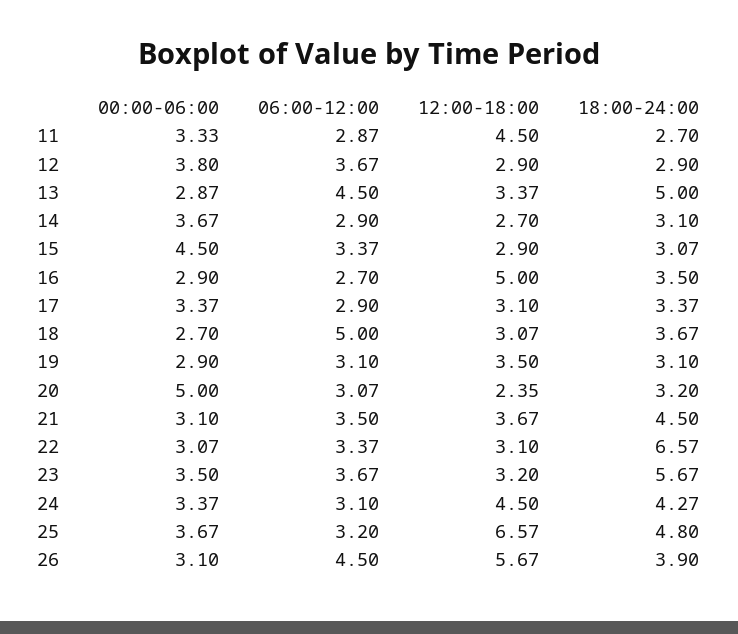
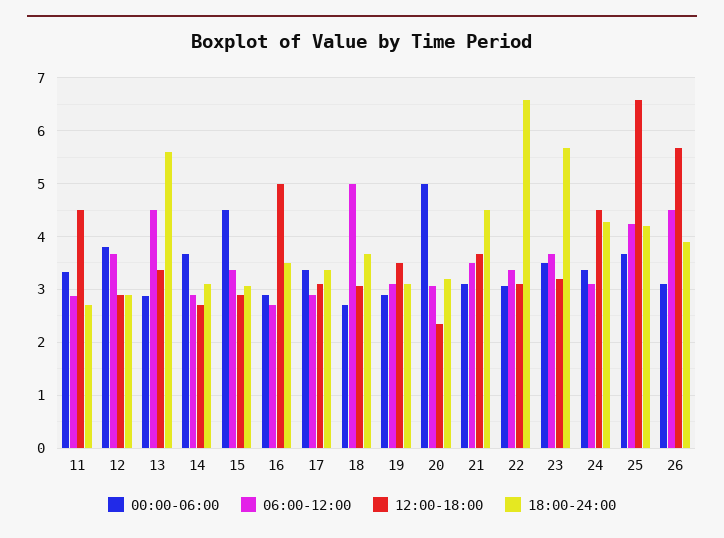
  {
    "00:00-06:00": {
      "11": 3.33,
      "12": 3.8,
      "13": 2.87,
      "14": 3.67,
      "15": 4.5,
      "16": 2.9,
      "17": 3.37,
      "18": 2.7,
      "19": 2.9,
      "20": 5,
      "21": 3.1,
      "22": 3.07,
      "23": 3.5,
      "24": 3.37,
      "25": 3.67,
      "26": 3.1
    },
    "06:00-12:00": {
      "11": 2.87,
      "12": 3.67,
      "13": 4.5,
      "14": 2.9,
      "15": 3.37,
      "16": 2.7,
      "17": 2.9,
      "18": 5,
      "19": 3.1,
      "20": 3.07,
      "21": 3.5,
      "22": 3.37,
      "23": 3.67,
      "24": 3.1,
-     "25": 3.2,
+     "25": 4.2,
      "26": 4.5
    },
    "12:00-18:00": {
      "11": 4.5,
      "12": 2.9,
      "13": 3.37,
      "14": 2.7,
      "15": 2.9,
      "16": 5,
      "17": 3.1,
      "18": 3.07,
      "19": 3.5,
      "20": 2.35,
      "21": 3.67,
      "22": 3.1,
      "23": 3.2,
      "24": 4.5,
      "25": 6.57,
      "26": 5.67
    },
    "18:00-24:00": {
      "11": 2.7,
      "12": 2.9,
-     "13": 5,
+     "13": 5.6,
      "14": 3.1,
      "15": 3.07,
      "16": 3.5,
      "17": 3.37,
      "18": 3.67,
      "19": 3.1,
      "20": 3.2,
      "21": 4.5,
      "22": 6.57,
      "23": 5.67,
      "24": 4.27,
-     "25": 4.8,
+     "25": 4.2,
      "26": 3.9
    }
  }

